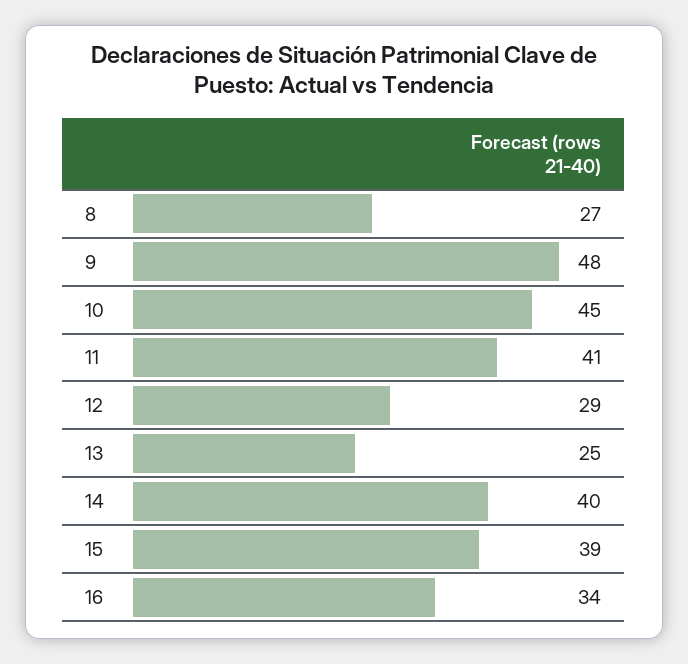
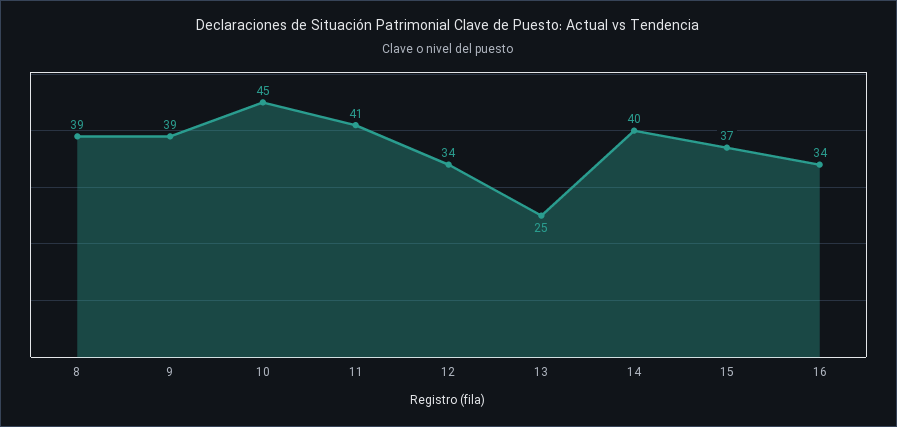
  {
-   "8": 27,
+   "8": 39,
-   "9": 48,
+   "9": 39,
    "10": 45,
    "11": 41,
-   "12": 29,
+   "12": 34,
    "13": 25,
    "14": 40,
-   "15": 39,
+   "15": 37,
    "16": 34
  }

